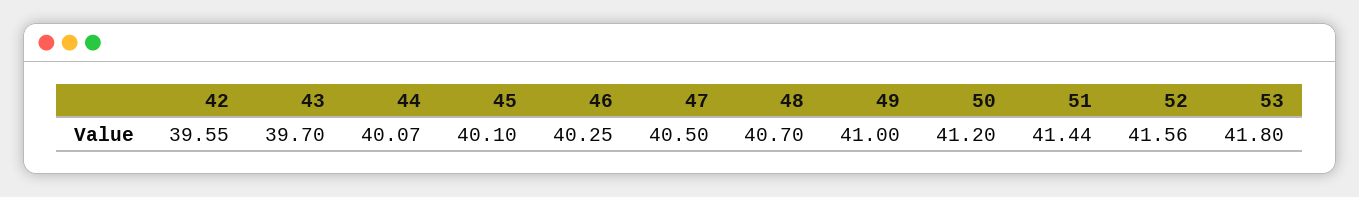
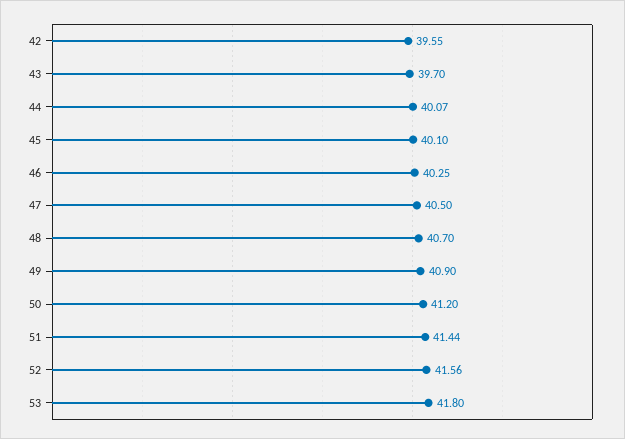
  {
    "42": 39.55,
    "43": 39.7,
    "44": 40.07,
    "45": 40.1,
    "46": 40.25,
    "47": 40.5,
    "48": 40.7,
-   "49": 41,
+   "49": 40.9,
    "50": 41.2,
    "51": 41.44,
    "52": 41.56,
    "53": 41.8
  }

